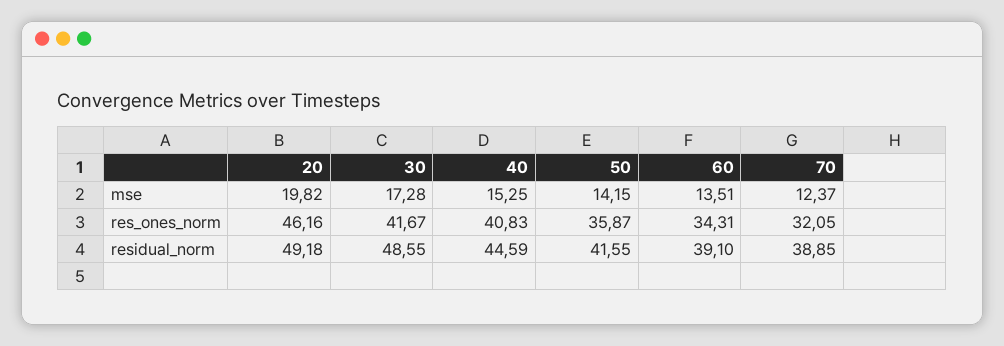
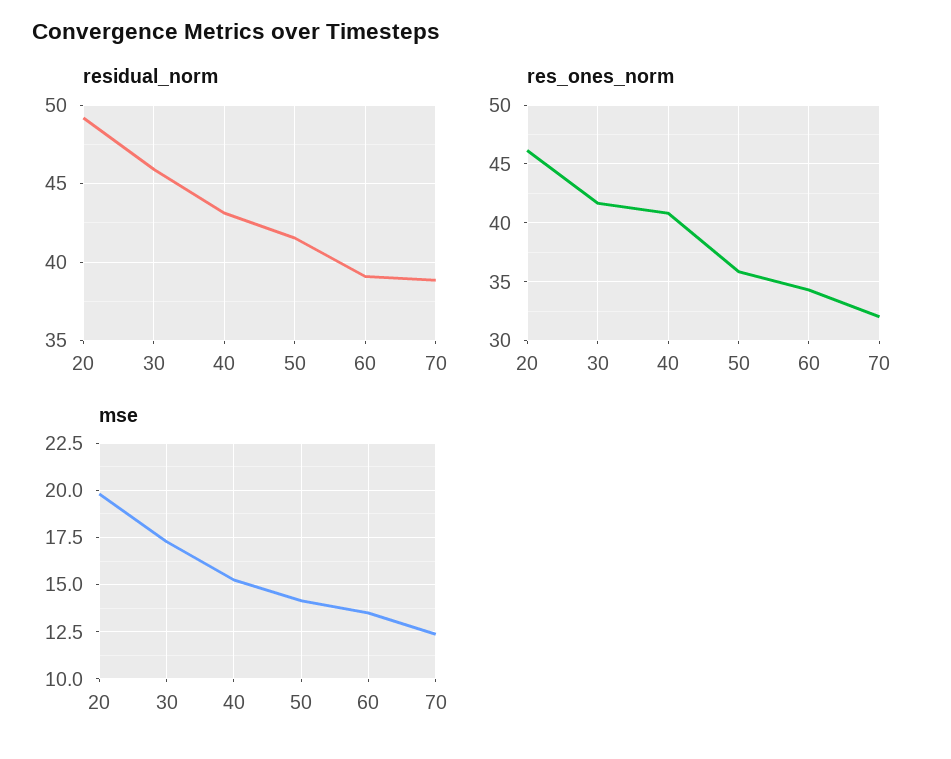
  {
    "mse": {
      "20": 19.82,
      "30": 17.28,
      "40": 15.25,
      "50": 14.15,
      "60": 13.51,
      "70": 12.37
    },
    "res_ones_norm": {
      "20": 46.16,
      "30": 41.67,
      "40": 40.83,
      "50": 35.87,
      "60": 34.31,
      "70": 32.05
    },
    "residual_norm": {
      "20": 49.18,
-     "30": 48.55,
+     "30": 46,
-     "40": 44.59,
+     "40": 43,
      "50": 41.55,
      "60": 39.1,
      "70": 38.85
    }
  }

